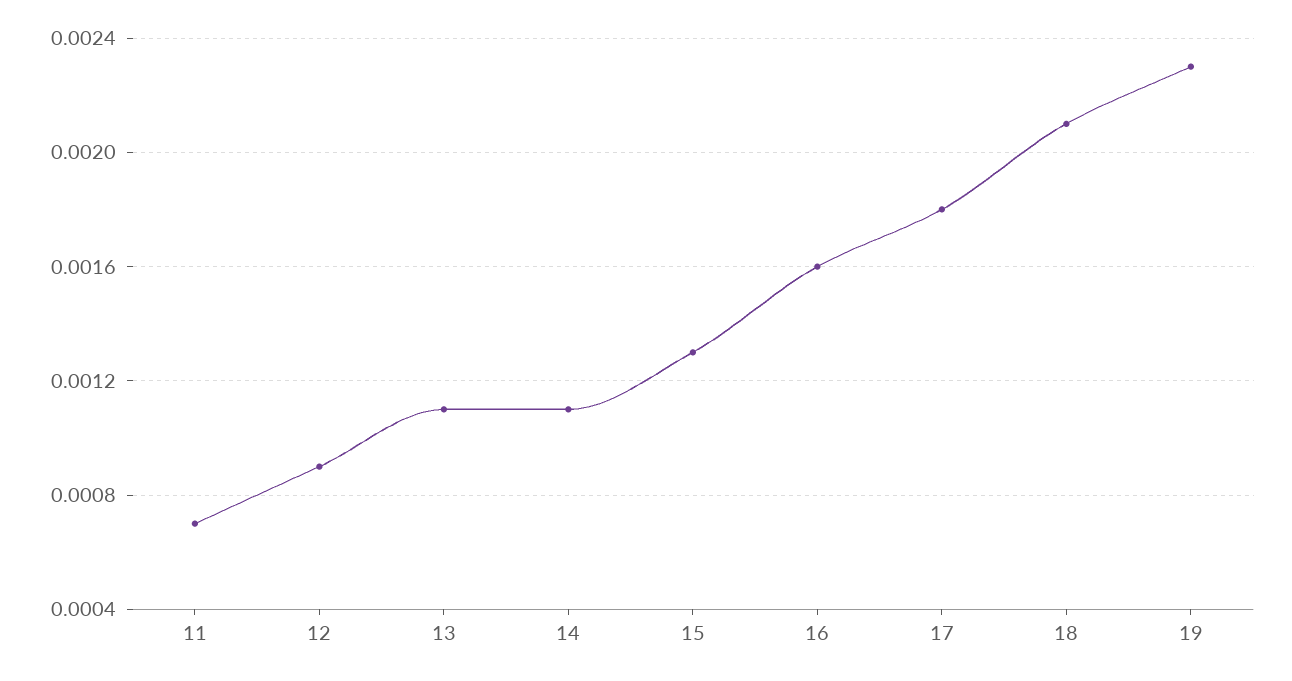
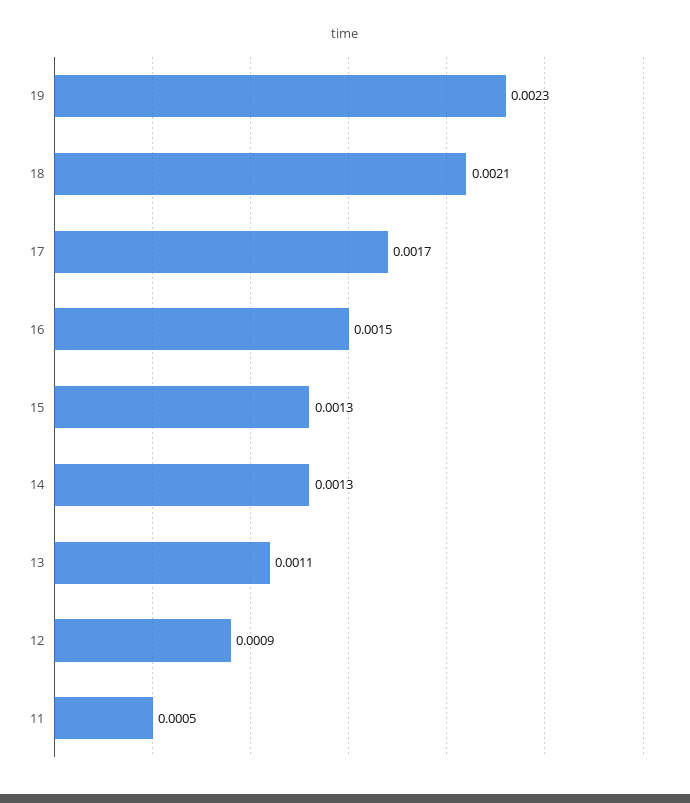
  {
-   "11": 0.0007,
+   "11": 0.0005,
    "12": 0.0009,
    "13": 0.0011,
-   "14": 0.0011,
+   "14": 0.0013,
    "15": 0.0013,
-   "16": 0.0016,
+   "16": 0.0015,
-   "17": 0.0018,
+   "17": 0.0017,
    "18": 0.0021,
    "19": 0.0023
  }

